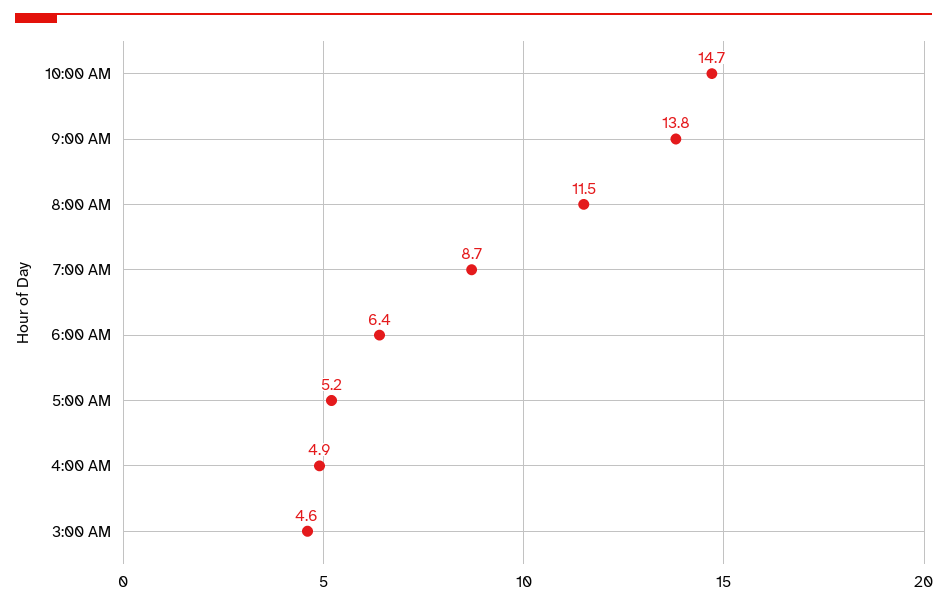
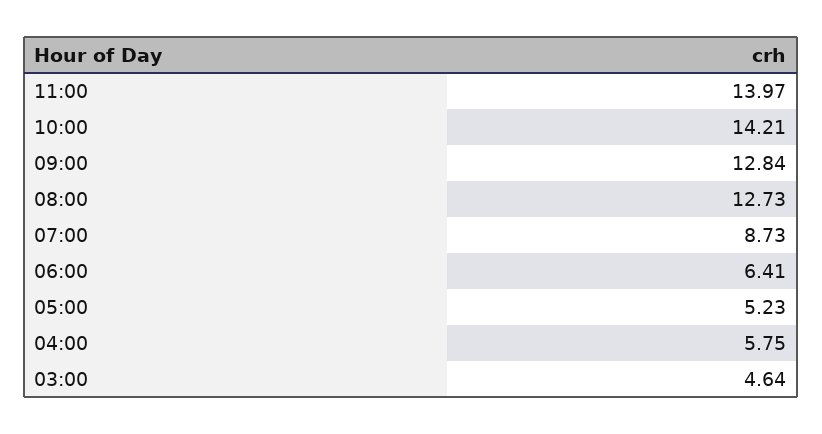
  {
-   "10:00 AM": 14.7,
+   "10:00 AM": 14.21,
-   "9:00 AM": 13.8,
+   "9:00 AM": 12.84,
-   "8:00 AM": 11.5,
+   "8:00 AM": 12.73,
    "7:00 AM": 8.73,
    "6:00 AM": 6.41,
    "5:00 AM": 5.23,
-   "4:00 AM": 4.9,
+   "4:00 AM": 5.75,
-   "3:00 AM": 4.64
+   "3:00 AM": 4.64,
+   "11:00": 13.97
  }

